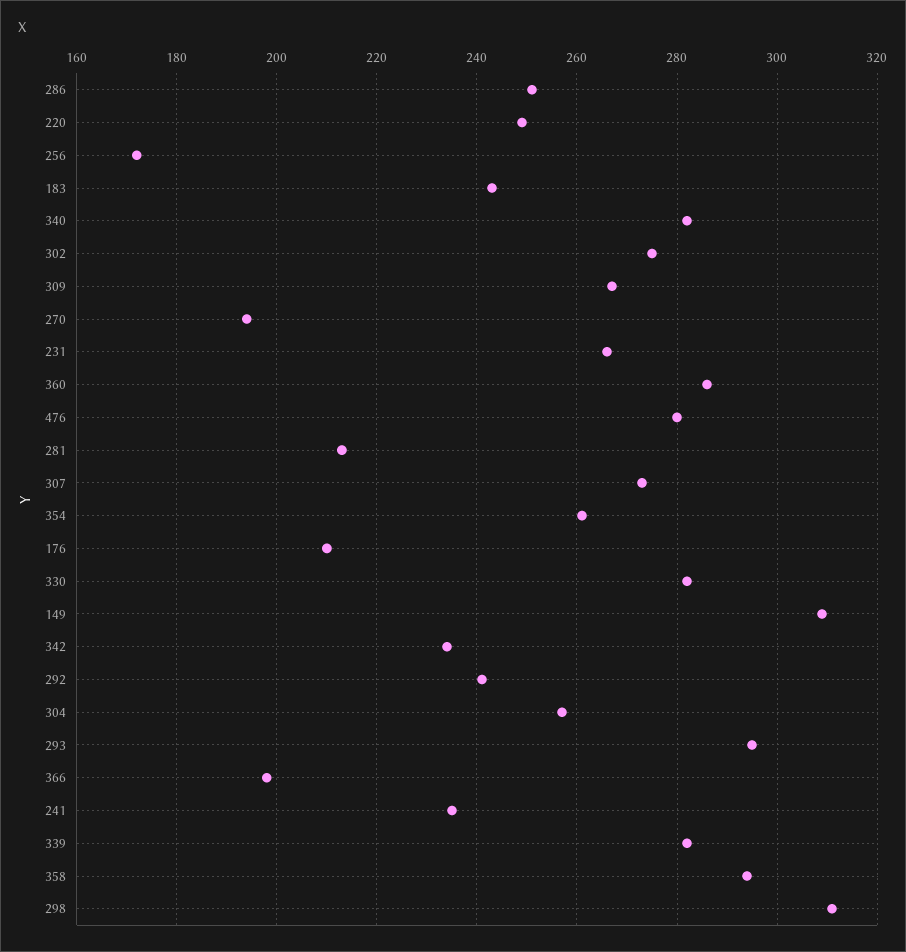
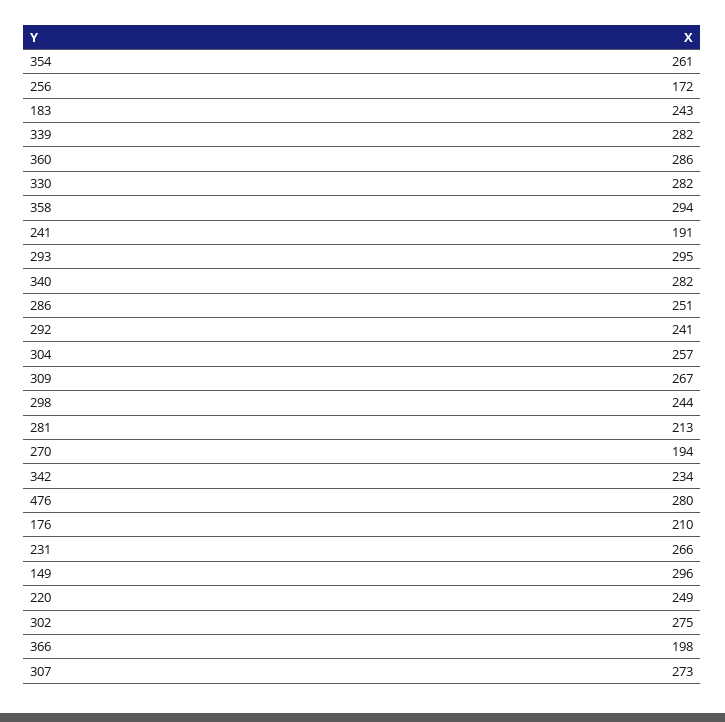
  {
    "286": 251,
    "220": 249,
    "256": 172,
    "183": 243,
    "340": 282,
    "302": 275,
    "309": 267,
    "270": 194,
    "231": 266,
    "360": 286,
    "476": 280,
    "281": 213,
    "307": 273,
    "354": 261,
    "176": 210,
    "330": 282,
-   "149": 310,
+   "149": 296,
    "342": 234,
    "292": 241,
    "304": 257,
    "293": 295,
    "366": 198,
-   "241": 235,
+   "241": 191,
    "339": 282,
    "358": 294,
-   "298": 310
+   "298": 244
  }

